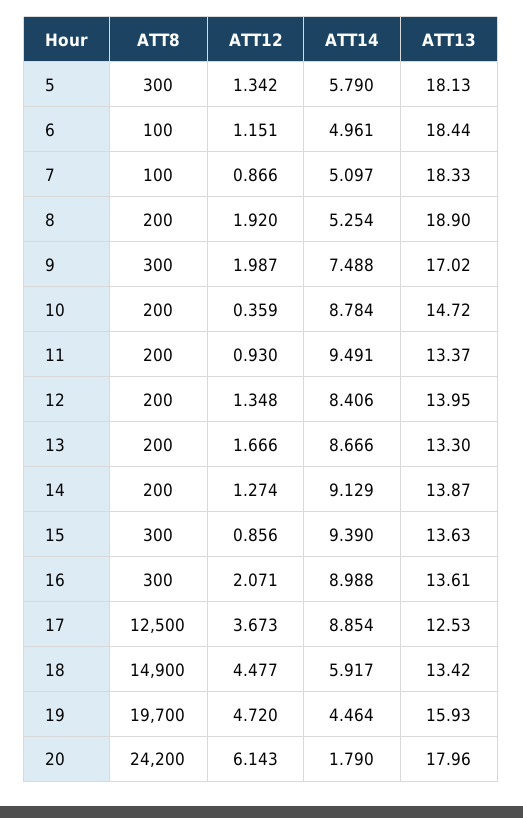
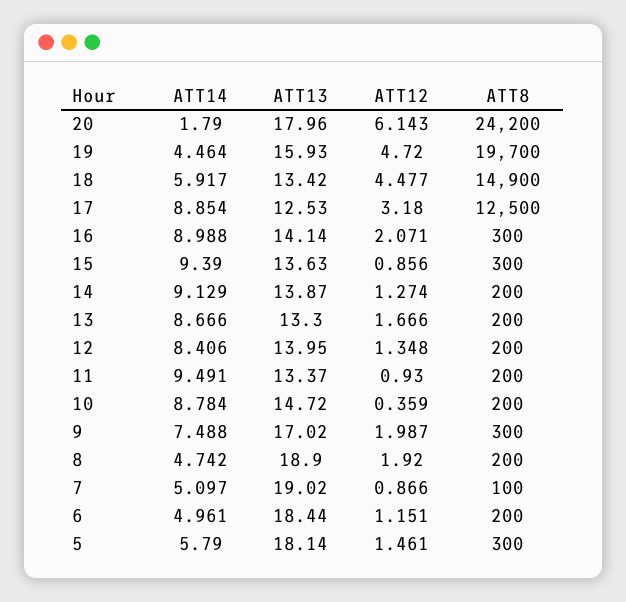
  {
    "ATT8": {
      "5": 300,
-     "6": 100,
+     "6": 200,
      "7": 100,
      "8": 200,
      "9": 300,
      "10": 200,
      "11": 200,
      "12": 200,
      "13": 200,
      "14": 200,
      "15": 300,
      "16": 300,
      "17": 12500,
      "18": 14900,
      "19": 19700,
      "20": 24200
    },
    "ATT12": {
-     "5": 1.342,
+     "5": 1.461,
      "6": 1.151,
      "7": 0.866,
      "8": 1.92,
      "9": 1.987,
      "10": 0.359,
      "11": 0.93,
      "12": 1.348,
      "13": 1.666,
      "14": 1.274,
      "15": 0.856,
      "16": 2.071,
-     "17": 3.673,
+     "17": 3.18,
      "18": 4.477,
      "19": 4.72,
      "20": 6.143
    },
    "ATT14": {
      "5": 5.79,
      "6": 4.961,
      "7": 5.097,
-     "8": 5.254,
+     "8": 4.742,
      "9": 7.488,
      "10": 8.784,
      "11": 9.491,
      "12": 8.406,
      "13": 8.666,
      "14": 9.129,
      "15": 9.39,
      "16": 8.988,
      "17": 8.854,
      "18": 5.917,
      "19": 4.464,
      "20": 1.79
    },
    "ATT13": {
-     "5": 18.13,
+     "5": 18.14,
      "6": 18.44,
-     "7": 18.33,
+     "7": 19.02,
      "8": 18.9,
      "9": 17.02,
      "10": 14.72,
      "11": 13.37,
      "12": 13.95,
      "13": 13.3,
      "14": 13.87,
      "15": 13.63,
-     "16": 13.61,
+     "16": 14.14,
      "17": 12.53,
      "18": 13.42,
      "19": 15.93,
      "20": 17.96
    }
  }

